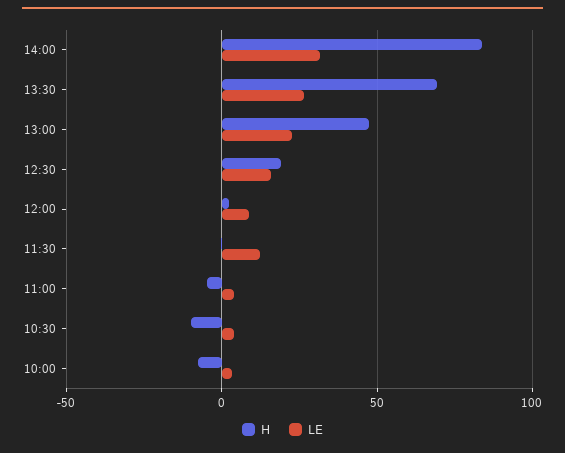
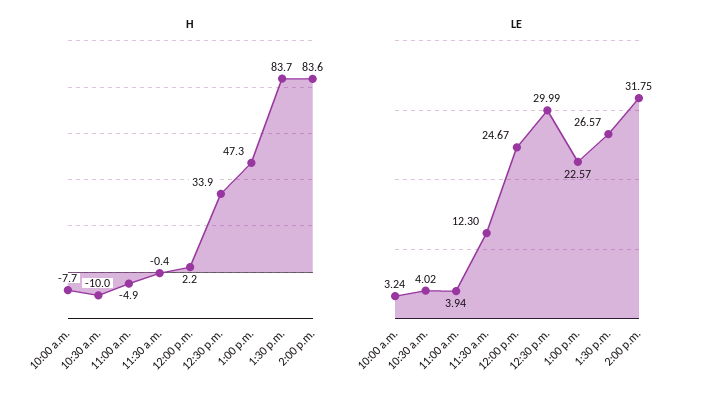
  {
    "H": {
      "14:00": 83.6,
-     "13:30": 70,
+     "13:30": 83.7,
      "13:00": 47.3,
-     "12:30": 20,
+     "12:30": 33.9,
      "12:00": 2.2,
      "11:30": -0.4,
      "11:00": -4.9,
      "10:30": -10,
      "10:00": -7.7
    },
    "LE": {
      "14:00": 31.75,
      "13:30": 26.57,
      "13:00": 22.57,
-     "12:30": 15,
+     "12:30": 29.99,
-     "12:00": 10,
+     "12:00": 24.67,
      "11:30": 12.3,
      "11:00": 3.94,
      "10:30": 4.02,
      "10:00": 3.24
    }
  }

